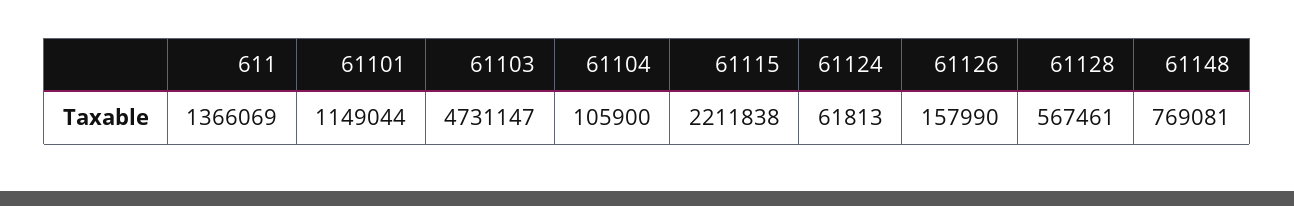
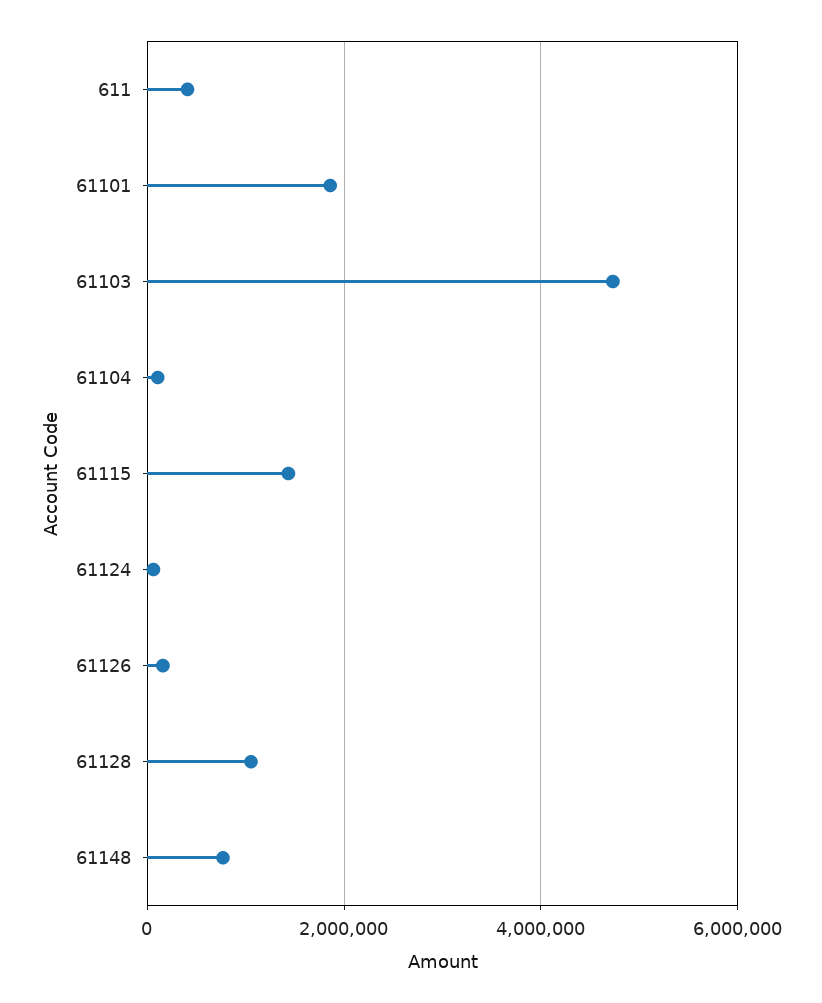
  {
-   "611": 1366069,
+   "611": 400000,
-   "61101": 1149044,
+   "61101": 1800000,
    "61103": 4731147,
    "61104": 105900,
-   "61115": 2211838,
+   "61115": 1400000,
    "61124": 61813,
    "61126": 157990,
-   "61128": 567461,
+   "61128": 1000000,
    "61148": 769081
  }

